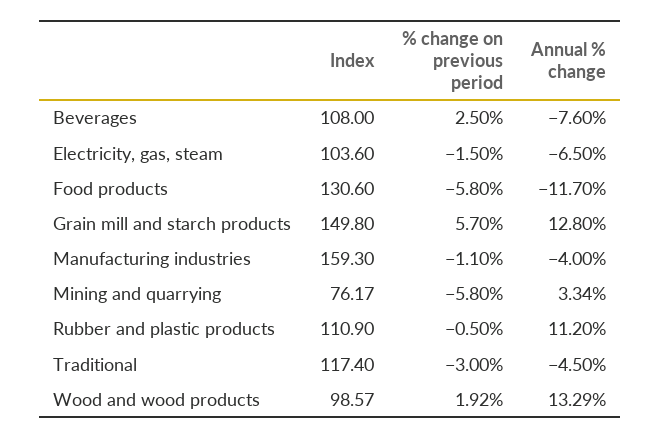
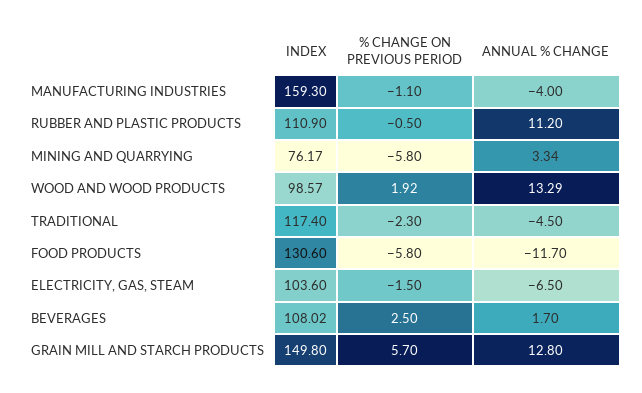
  {
    "Index": {
-     "Beverages": 108,
+     "Beverages": 108.02,
      "Electricity, gas, steam": 103.6,
      "Food products": 130.6,
      "Grain mill and starch products": 149.8,
      "Manufacturing industries": 159.3,
      "Mining and quarrying": 76.17,
      "Rubber and plastic products": 110.9,
      "Traditional": 117.4,
      "Wood and wood products": 98.57
    },
    "% change on previous period": {
      "Beverages": 2.5,
      "Electricity, gas, steam": -1.5,
      "Food products": -5.8,
      "Grain mill and starch products": 5.7,
      "Manufacturing industries": -1.1,
      "Mining and quarrying": -5.8,
      "Rubber and plastic products": -0.5,
-     "Traditional": -3,
+     "Traditional": -2.3,
      "Wood and wood products": 1.92
    },
    "Annual % change": {
-     "Beverages": -7.6,
+     "Beverages": 1.7,
      "Electricity, gas, steam": -6.5,
      "Food products": -11.7,
      "Grain mill and starch products": 12.8,
      "Manufacturing industries": -4,
      "Mining and quarrying": 3.34,
      "Rubber and plastic products": 11.2,
      "Traditional": -4.5,
      "Wood and wood products": 13.29
    }
  }

